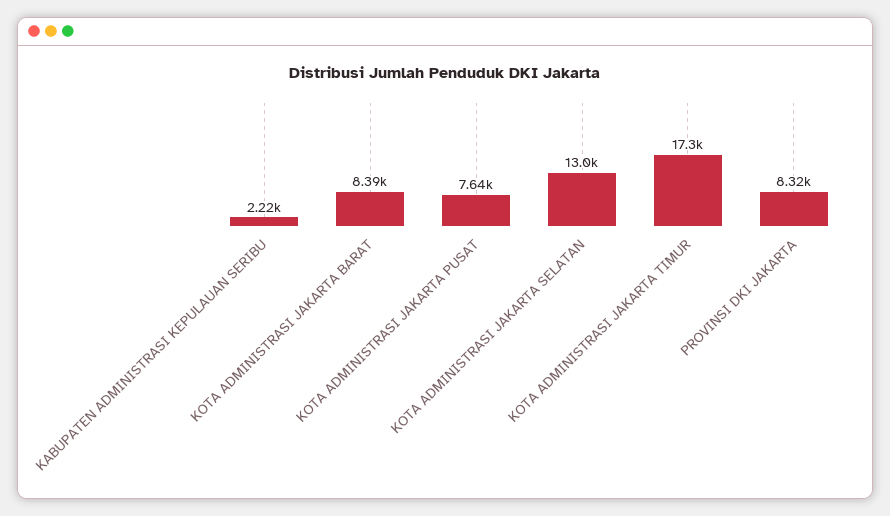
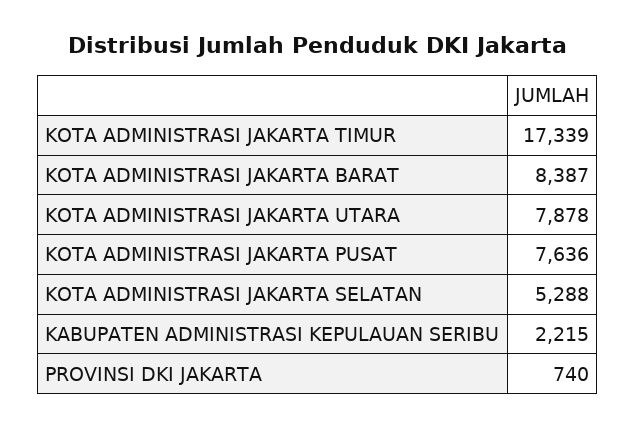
  {
    "KABUPATEN ADMINISTRASI KEPULAUAN SERIBU": 2215,
    "KOTA ADMINISTRASI JAKARTA BARAT": 8387,
    "KOTA ADMINISTRASI JAKARTA PUSAT": 7636,
-   "KOTA ADMINISTRASI JAKARTA SELATAN": 13000,
+   "KOTA ADMINISTRASI JAKARTA SELATAN": 5288,
    "KOTA ADMINISTRASI JAKARTA TIMUR": 17339,
-   "PROVINSI DKI JAKARTA": 8320
+   "PROVINSI DKI JAKARTA": 740,
+   "KOTA ADMINISTRASI JAKARTA UTARA": 7878
  }

